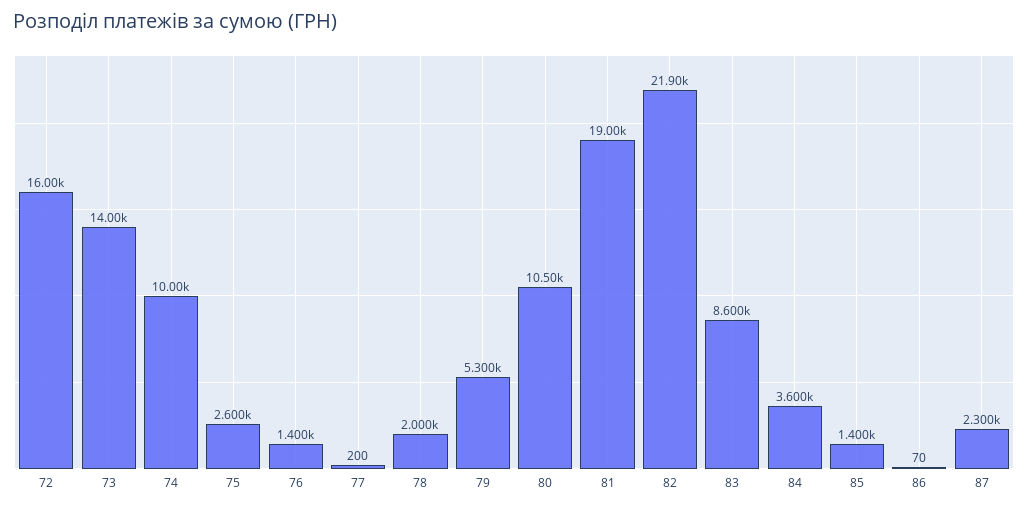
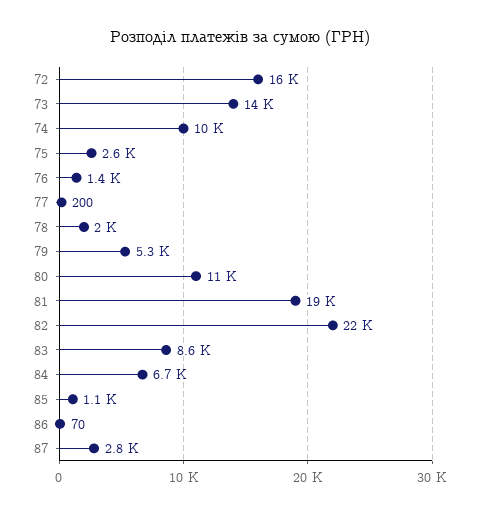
  {
    "72": 16000,
    "73": 14000,
    "74": 10000,
    "75": 2600,
    "76": 1400,
    "77": 200,
    "78": 2000,
    "79": 5300,
    "80": 10500,
    "81": 19000,
    "82": 21900,
    "83": 8600,
-   "84": 3600,
+   "84": 6700,
-   "85": 1400,
+   "85": 1100,
    "86": 70,
-   "87": 2300
+   "87": 2800
  }

